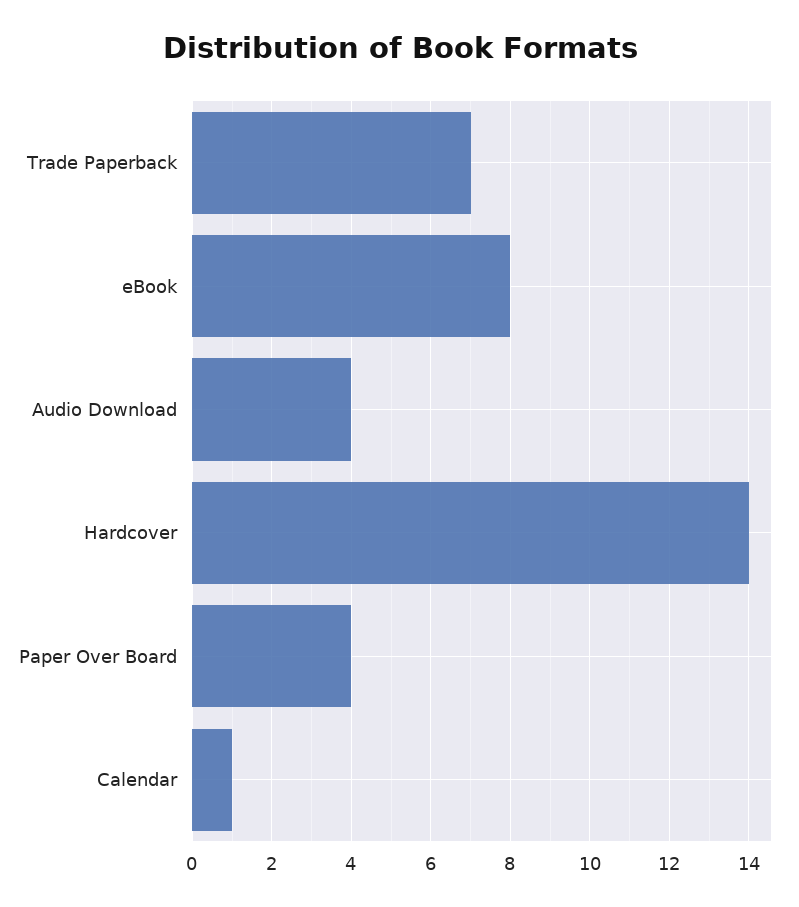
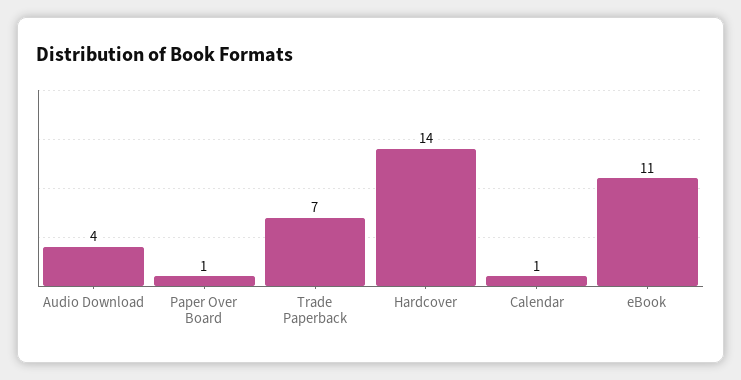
  {
    "Trade Paperback": 7,
-   "eBook": 8,
+   "eBook": 11,
    "Audio Download": 4,
    "Hardcover": 14,
-   "Paper Over Board": 4,
+   "Paper Over Board": 1,
    "Calendar": 1
  }

